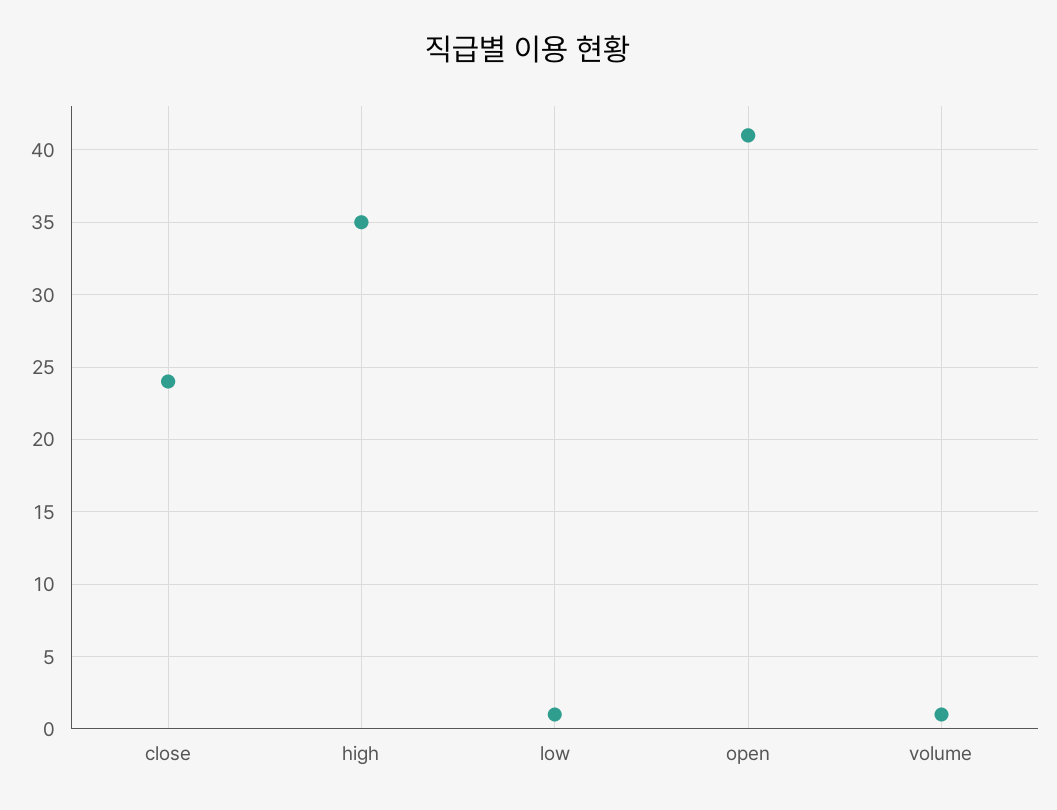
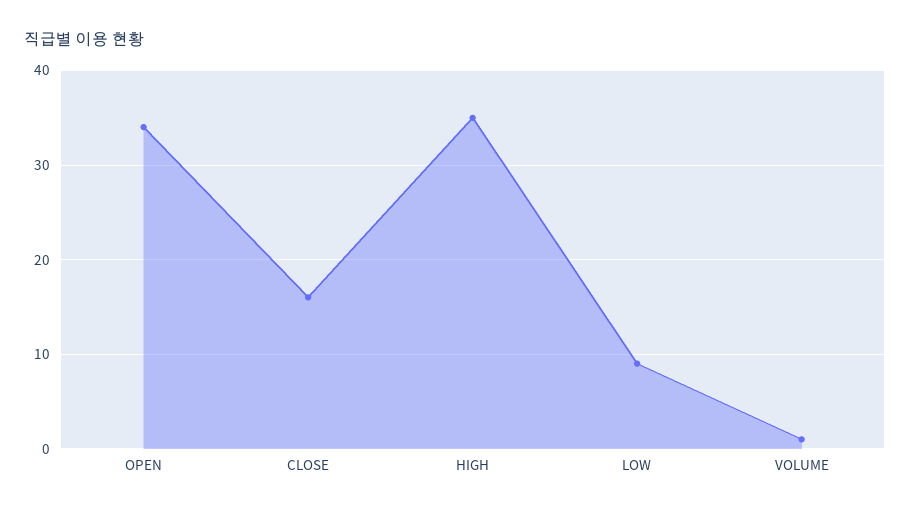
  {
-   "close": 24,
+   "close": 16,
    "high": 35,
-   "low": 1,
+   "low": 9,
-   "open": 41,
+   "open": 34,
    "volume": 1
  }

